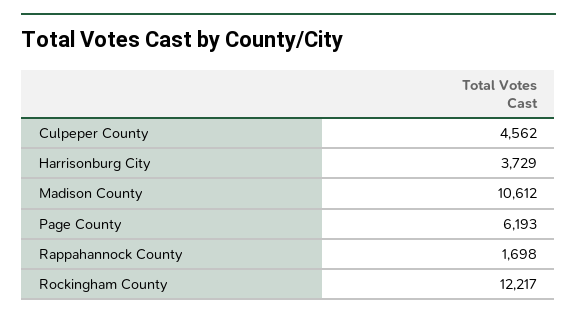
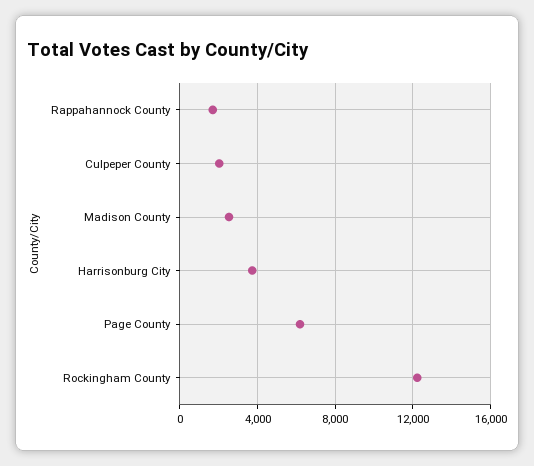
  {
-   "Culpeper County": 4562,
+   "Culpeper County": 2000,
    "Harrisonburg City": 3729,
-   "Madison County": 10612,
+   "Madison County": 2500,
    "Page County": 6193,
    "Rappahannock County": 1698,
    "Rockingham County": 12217
  }

